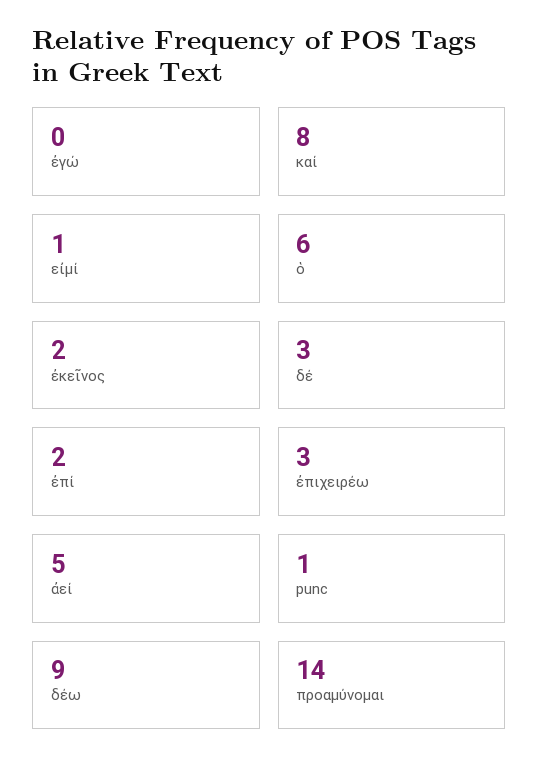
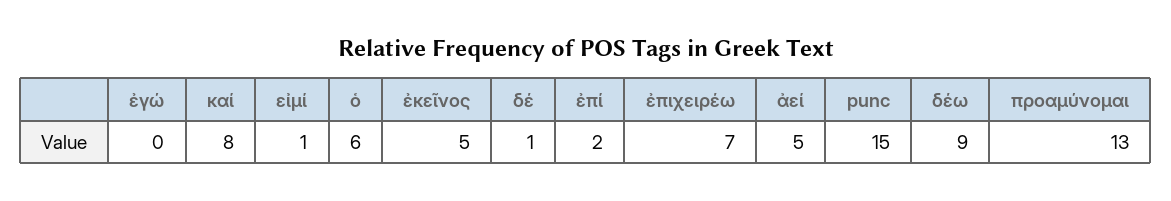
  {
    "ἐγώ": 0,
    "καί": 8,
    "εἰμί": 1,
    "ὁ": 6,
-   "ἐκεῖνος": 2,
+   "ἐκεῖνος": 5,
-   "δέ": 3,
+   "δέ": 1,
    "ἐπί": 2,
-   "ἐπιχειρέω": 3,
+   "ἐπιχειρέω": 7,
    "ἀεί": 5,
-   "punc": 1,
+   "punc": 15,
    "δέω": 9,
-   "προαμύνομαι": 14
+   "προαμύνομαι": 13
  }

